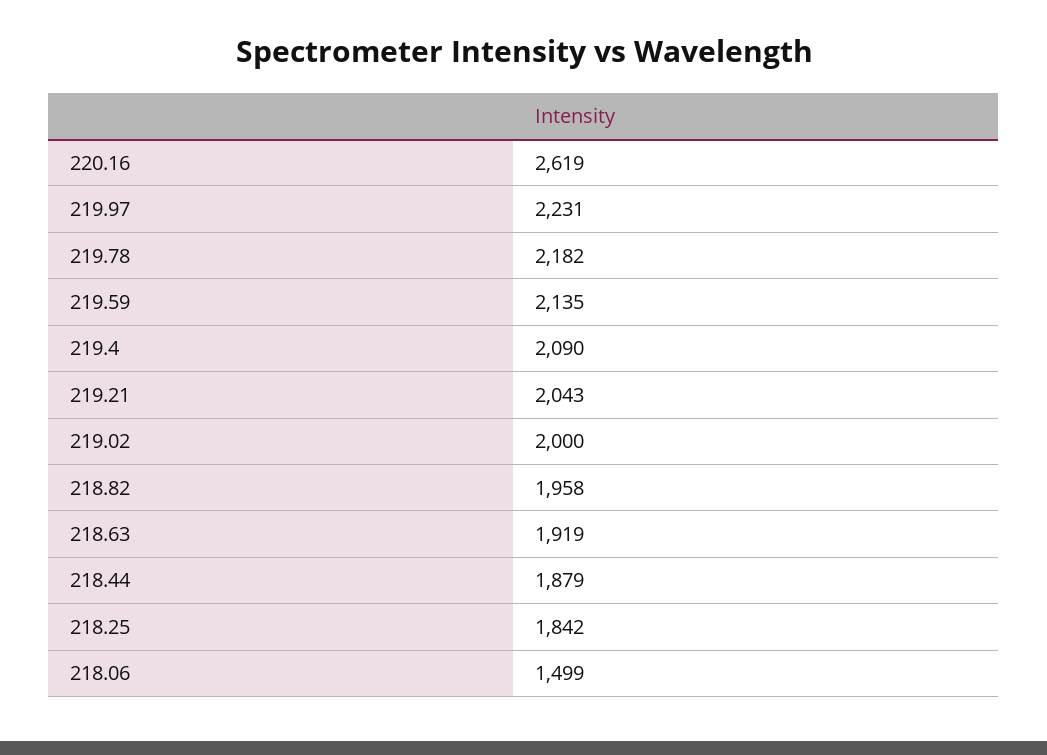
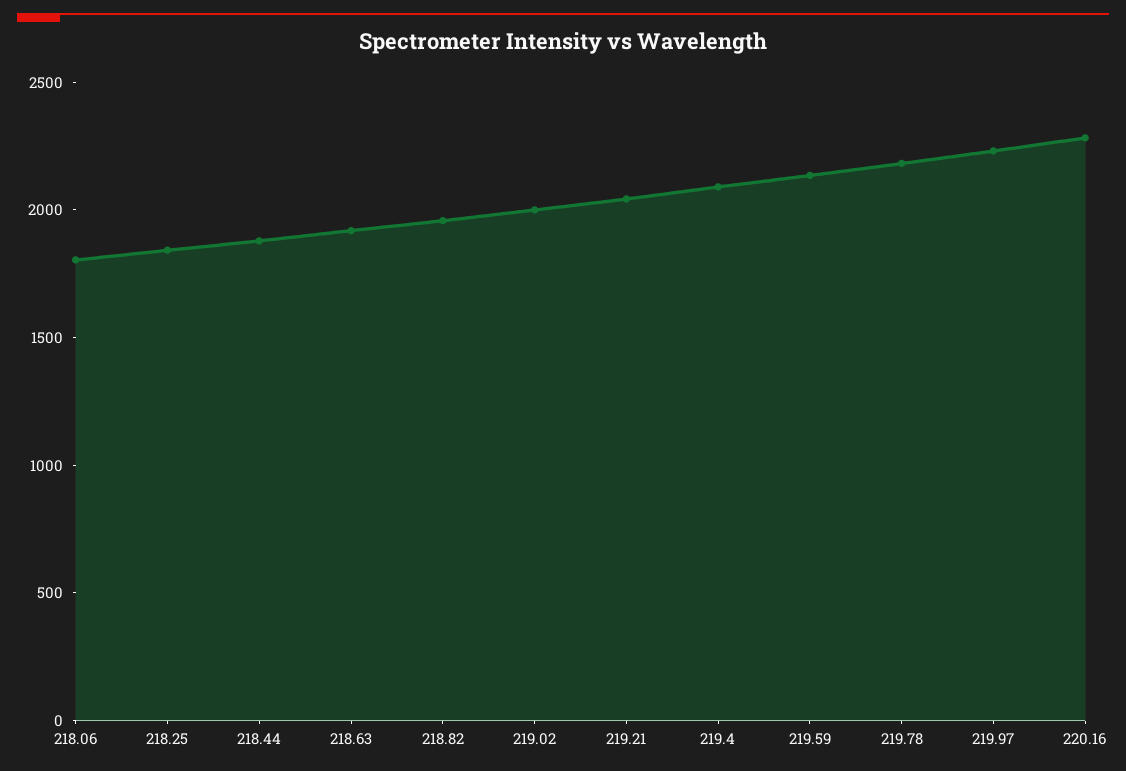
  {
-   "220.16": 2619,
+   "220.16": 2300,
    "219.97": 2231,
    "219.78": 2182,
    "219.59": 2135,
    "219.4": 2090,
    "219.21": 2043,
    "219.02": 2000,
    "218.82": 1958,
    "218.63": 1919,
    "218.44": 1879,
    "218.25": 1842,
-   "218.06": 1499
+   "218.06": 1800
  }

